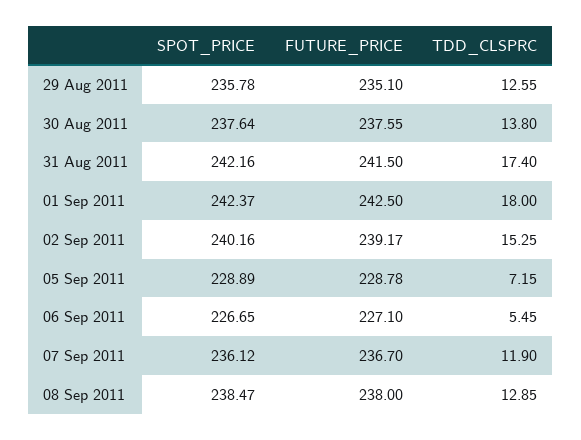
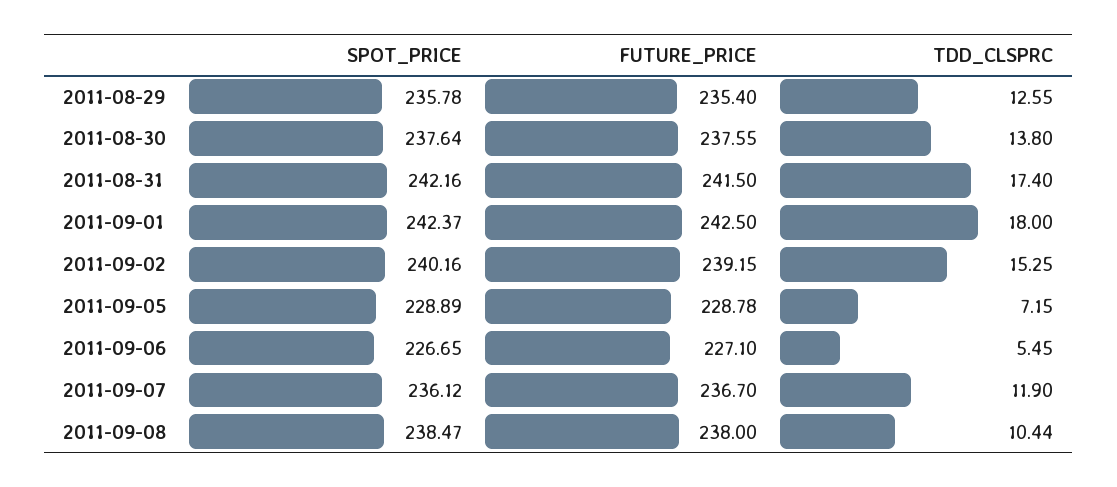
  {
    "SPOT_PRICE": {
      "29 Aug 2011": 235.78,
      "30 Aug 2011": 237.64,
      "31 Aug 2011": 242.16,
      "01 Sep 2011": 242.37,
      "02 Sep 2011": 240.16,
      "05 Sep 2011": 228.89,
      "06 Sep 2011": 226.65,
      "07 Sep 2011": 236.12,
      "08 Sep 2011": 238.47
    },
    "FUTURE_PRICE": {
-     "29 Aug 2011": 235.1,
+     "29 Aug 2011": 235.4,
      "30 Aug 2011": 237.55,
      "31 Aug 2011": 241.5,
      "01 Sep 2011": 242.5,
-     "02 Sep 2011": 239.17,
+     "02 Sep 2011": 239.15,
      "05 Sep 2011": 228.78,
      "06 Sep 2011": 227.1,
      "07 Sep 2011": 236.7,
      "08 Sep 2011": 238
    },
    "TDD_CLSPRC": {
      "29 Aug 2011": 12.55,
      "30 Aug 2011": 13.8,
      "31 Aug 2011": 17.4,
      "01 Sep 2011": 18,
      "02 Sep 2011": 15.25,
      "05 Sep 2011": 7.15,
      "06 Sep 2011": 5.45,
      "07 Sep 2011": 11.9,
-     "08 Sep 2011": 12.85
+     "08 Sep 2011": 10.44
    }
  }

